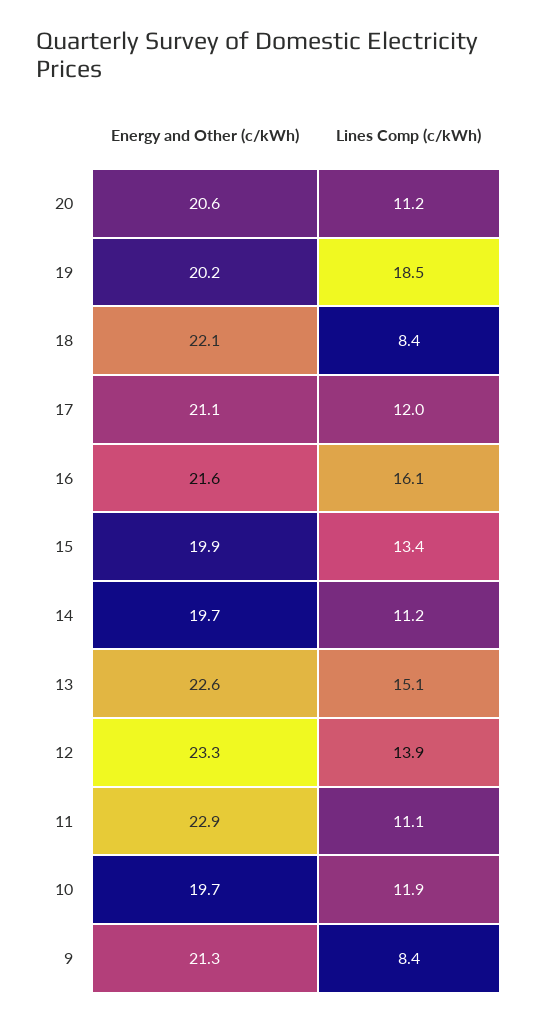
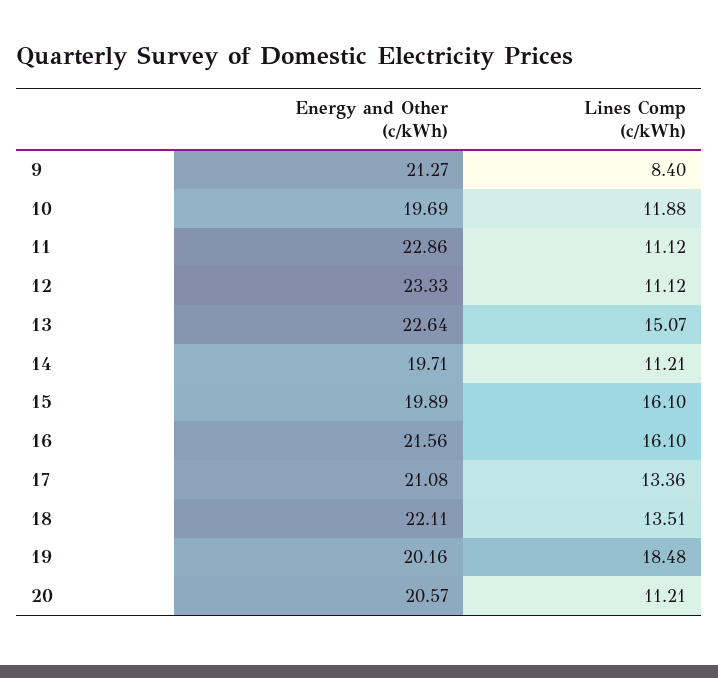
  {
    "Energy and Other (c/kWh)": {
      "20": 20.57,
      "19": 20.16,
      "18": 22.11,
      "17": 21.08,
      "16": 21.56,
      "15": 19.89,
      "14": 19.71,
      "13": 22.64,
      "12": 23.33,
      "11": 22.86,
      "10": 19.69,
      "9": 21.27
    },
    "Lines Comp (c/kWh)": {
      "20": 11.21,
      "19": 18.48,
-     "18": 8.4,
+     "18": 13.51,
-     "17": 12,
+     "17": 13.36,
      "16": 16.1,
-     "15": 13.4,
+     "15": 16.1,
      "14": 11.21,
      "13": 15.07,
-     "12": 13.9,
+     "12": 11.12,
      "11": 11.12,
      "10": 11.88,
      "9": 8.4
    }
  }

